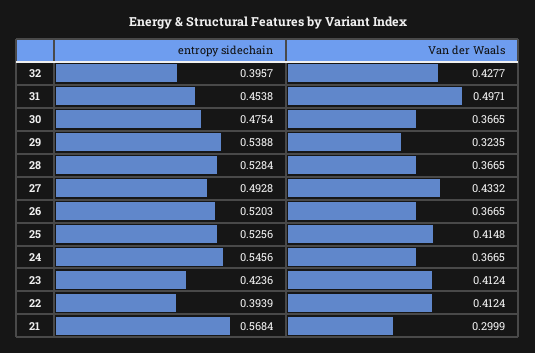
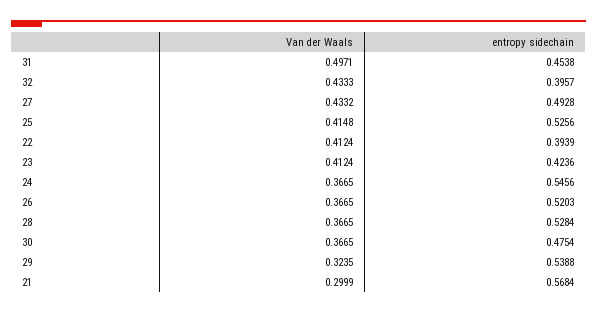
  {
    "entropy sidechain": {
      "32": 0.3957,
      "31": 0.4538,
      "30": 0.4754,
      "29": 0.5388,
      "28": 0.5284,
      "27": 0.4928,
      "26": 0.5203,
      "25": 0.5256,
      "24": 0.5456,
      "23": 0.4236,
      "22": 0.3939,
      "21": 0.5684
    },
    "Van der Waals": {
-     "32": 0.4277,
+     "32": 0.4333,
      "31": 0.4971,
      "30": 0.3665,
      "29": 0.3235,
      "28": 0.3665,
      "27": 0.4332,
      "26": 0.3665,
      "25": 0.4148,
      "24": 0.3665,
      "23": 0.4124,
      "22": 0.4124,
      "21": 0.2999
    }
  }

